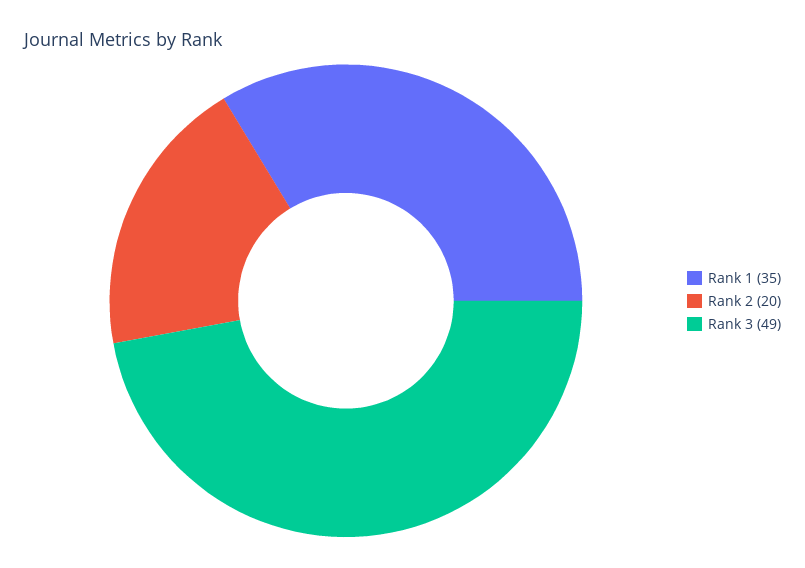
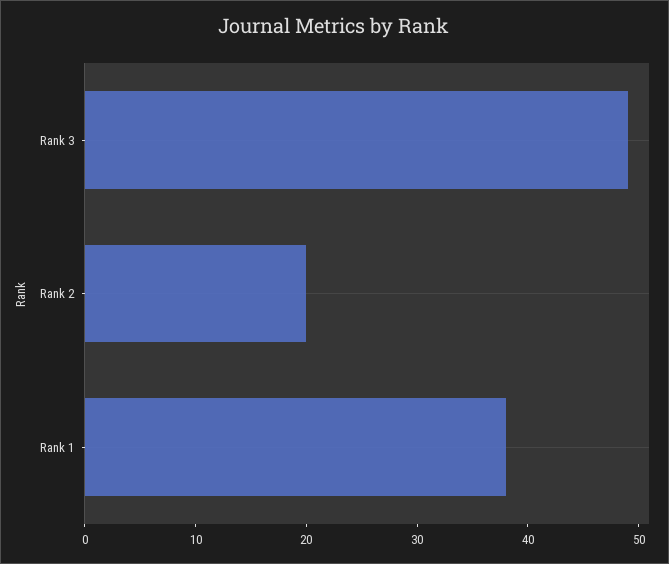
  {
-   "Rank 1": 35,
+   "Rank 1": 38,
    "Rank 2": 20,
    "Rank 3": 49
  }

